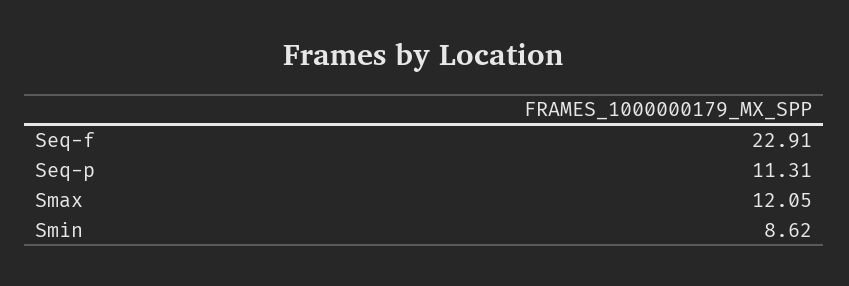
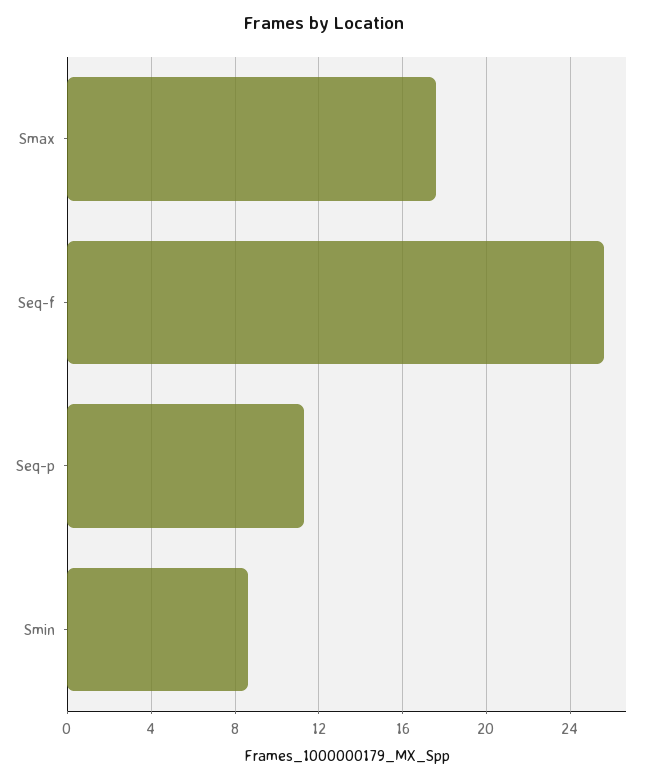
  {
-   "Seq-f": 22.91,
+   "Seq-f": 25.5,
    "Seq-p": 11.31,
-   "Smax": 12.05,
+   "Smax": 17.5,
    "Smin": 8.62
  }

